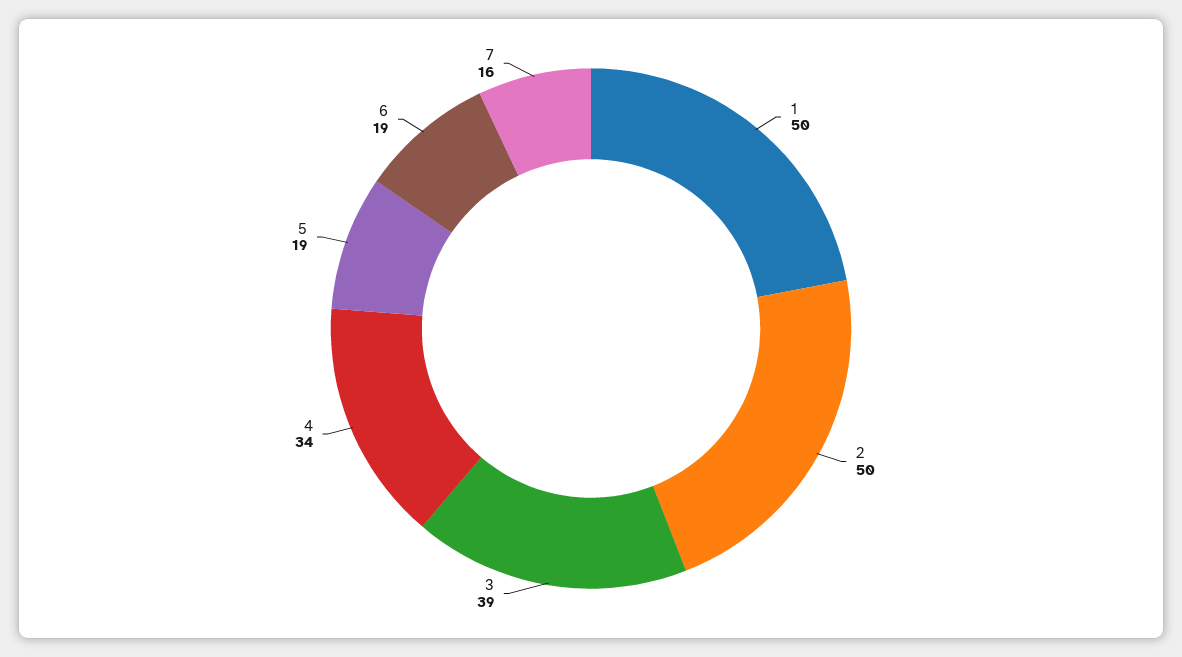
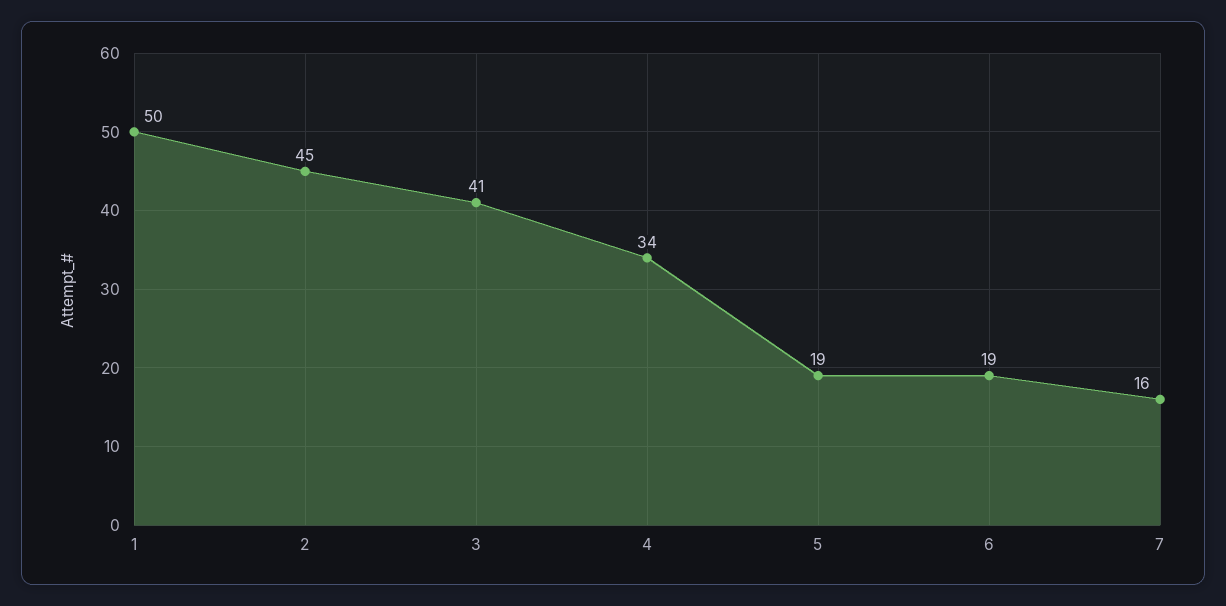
  {
    "1": 50,
-   "2": 50,
+   "2": 45,
-   "3": 39,
+   "3": 41,
    "4": 34,
    "5": 19,
    "6": 19,
    "7": 16
  }

